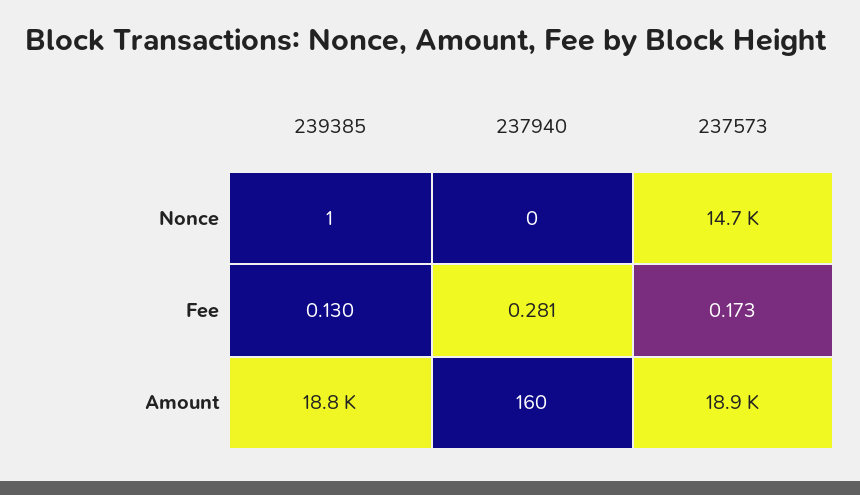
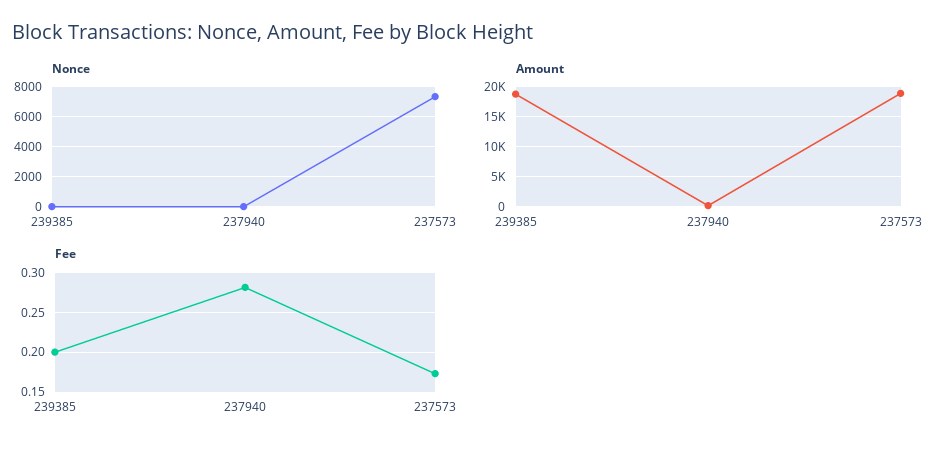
  {
    "Nonce": {
      "239385": 1,
      "237940": 0,
-     "237573": 14700
+     "237573": 7500
    },
    "Fee": {
-     "239385": 0.13,
+     "239385": 0.2,
      "237940": 0.281,
      "237573": 0.173
    },
    "Amount": {
      "239385": 18800,
      "237940": 160,
      "237573": 18900
    }
  }

